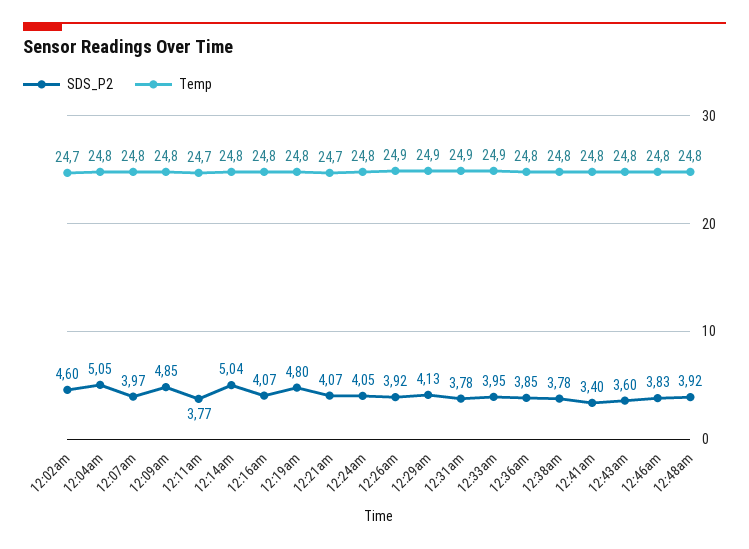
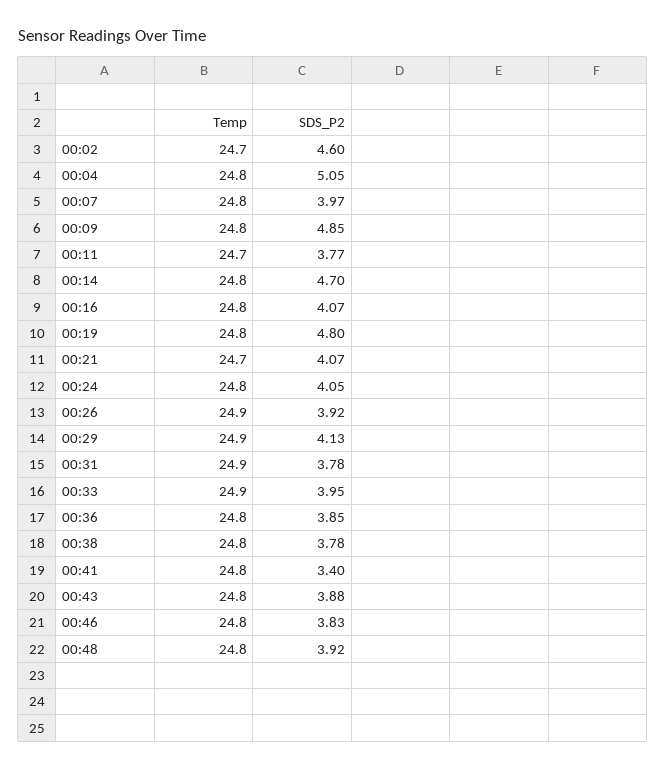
  {
    "SDS_P2": {
      "12:02am": 4.6,
      "12:04am": 5.05,
      "12:07am": 3.97,
      "12:09am": 4.85,
      "12:11am": 3.77,
-     "12:14am": 5.04,
+     "12:14am": 4.7,
      "12:16am": 4.07,
      "12:19am": 4.8,
      "12:21am": 4.07,
      "12:24am": 4.05,
      "12:26am": 3.92,
      "12:29am": 4.13,
      "12:31am": 3.78,
      "12:33am": 3.95,
      "12:36am": 3.85,
      "12:38am": 3.78,
      "12:41am": 3.4,
-     "12:43am": 3.6,
+     "12:43am": 3.88,
      "12:46am": 3.83,
      "12:48am": 3.92
    },
    "Temp": {
      "12:02am": 24.7,
      "12:04am": 24.8,
      "12:07am": 24.8,
      "12:09am": 24.8,
      "12:11am": 24.7,
      "12:14am": 24.8,
      "12:16am": 24.8,
      "12:19am": 24.8,
      "12:21am": 24.7,
      "12:24am": 24.8,
      "12:26am": 24.9,
      "12:29am": 24.9,
      "12:31am": 24.9,
      "12:33am": 24.9,
      "12:36am": 24.8,
      "12:38am": 24.8,
      "12:41am": 24.8,
      "12:43am": 24.8,
      "12:46am": 24.8,
      "12:48am": 24.8
    }
  }

